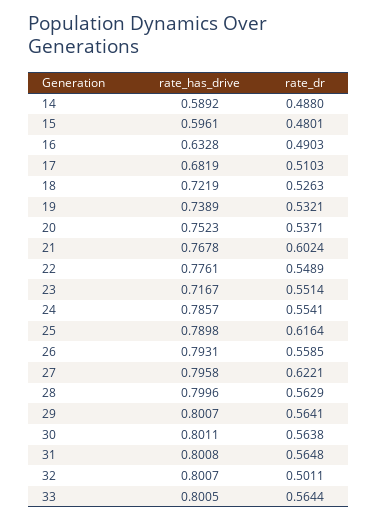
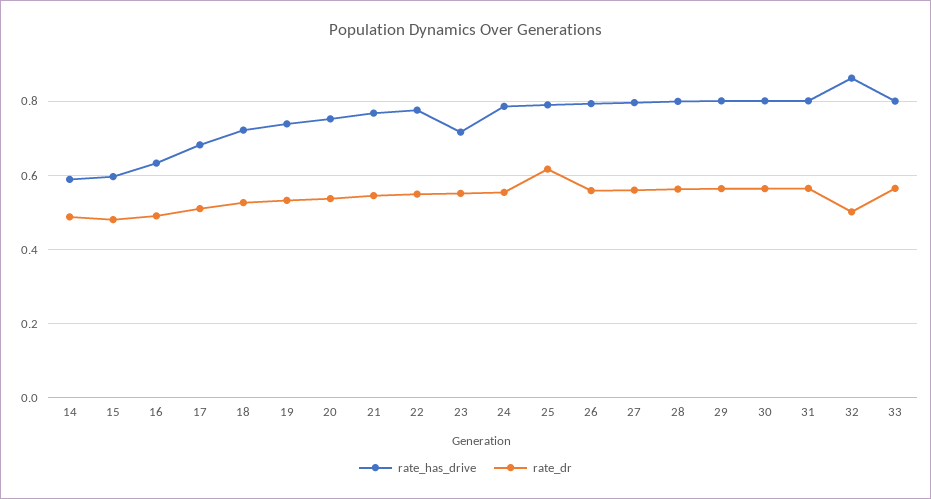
  {
    "rate_has_drive": {
      "14": 0.5892,
      "15": 0.5961,
      "16": 0.6328,
      "17": 0.6819,
      "18": 0.7219,
      "19": 0.7389,
      "20": 0.7523,
      "21": 0.7678,
      "22": 0.7761,
      "23": 0.7167,
      "24": 0.7857,
      "25": 0.7898,
      "26": 0.7931,
      "27": 0.7958,
      "28": 0.7996,
      "29": 0.8007,
      "30": 0.8011,
      "31": 0.8008,
-     "32": 0.8007,
+     "32": 0.86,
      "33": 0.8005
    },
    "rate_dr": {
      "14": 0.488,
      "15": 0.4801,
      "16": 0.4903,
      "17": 0.5103,
      "18": 0.5263,
      "19": 0.5321,
      "20": 0.5371,
-     "21": 0.6024,
+     "21": 0.54,
      "22": 0.5489,
      "23": 0.5514,
      "24": 0.5541,
      "25": 0.6164,
      "26": 0.5585,
-     "27": 0.6221,
+     "27": 0.56,
      "28": 0.5629,
      "29": 0.5641,
      "30": 0.5638,
      "31": 0.5648,
      "32": 0.5011,
      "33": 0.5644
    }
  }

